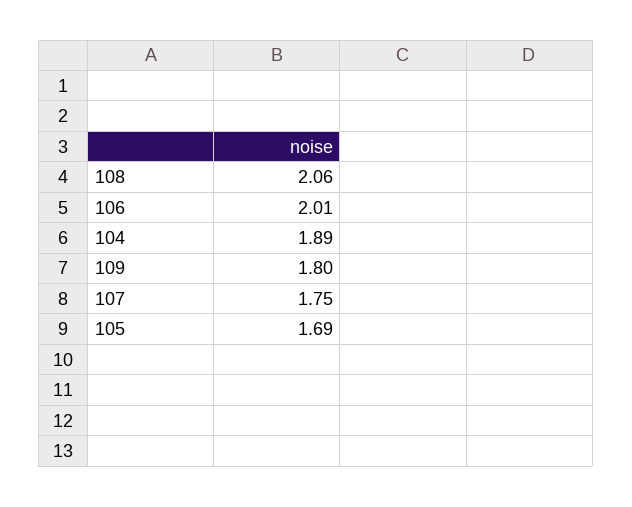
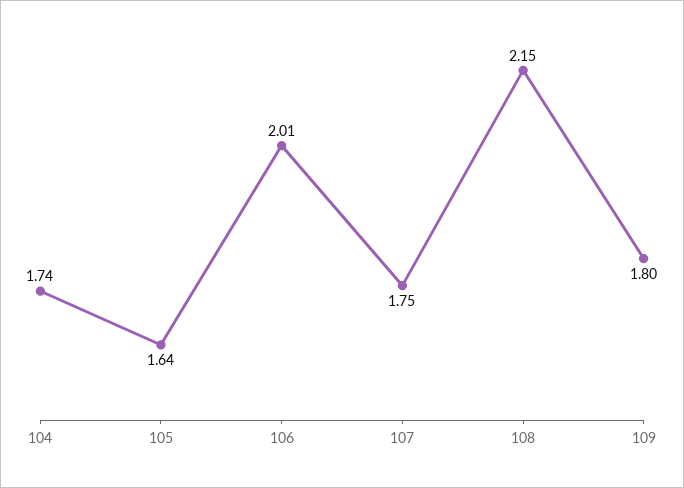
  {
-   "108": 2.06,
+   "108": 2.15,
    "106": 2.01,
-   "104": 1.89,
+   "104": 1.74,
    "109": 1.8,
    "107": 1.75,
-   "105": 1.69
+   "105": 1.64
  }

